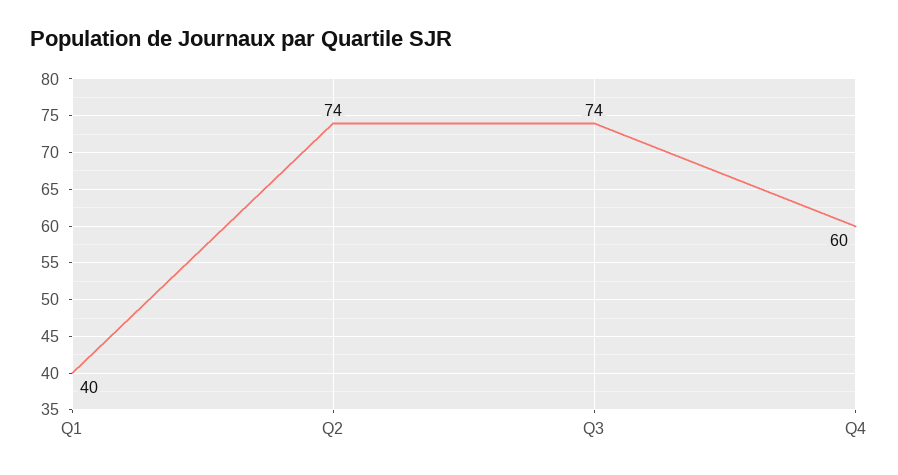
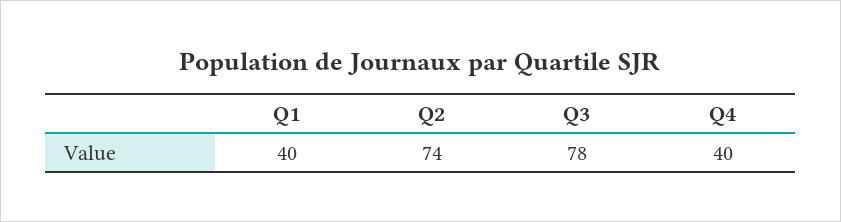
  {
    "Q1": 40,
    "Q2": 74,
-   "Q3": 74,
+   "Q3": 78,
-   "Q4": 60
+   "Q4": 40
  }

